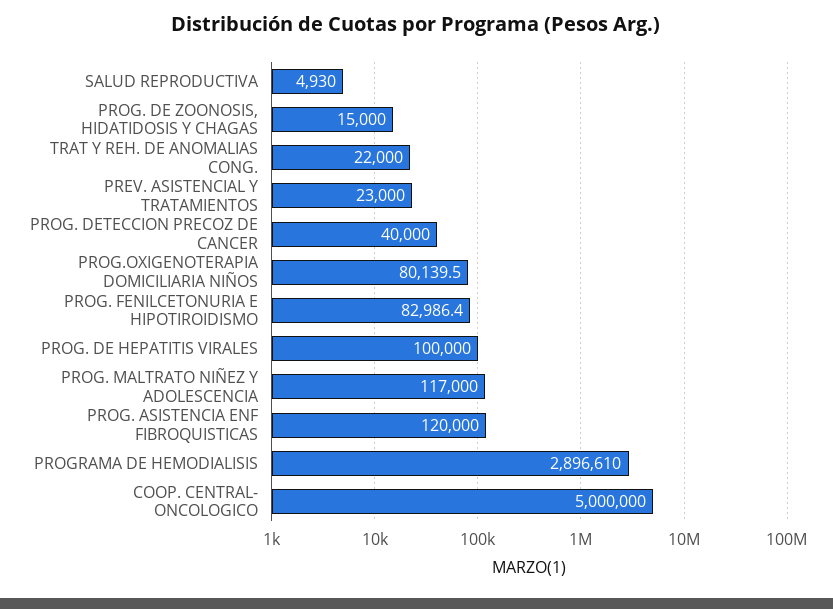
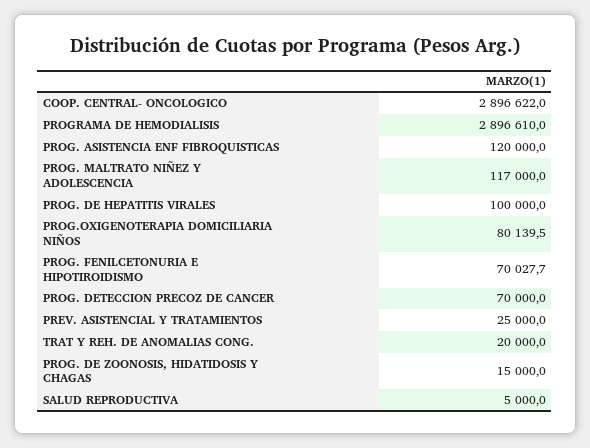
  {
-   "SALUD REPRODUCTIVA": 4930,
+   "SALUD REPRODUCTIVA": 5000,
    "PROG. DE ZOONOSIS, HIDATIDOSIS Y CHAGAS": 15000,
-   "TRAT Y REH. DE ANOMALIAS CONG.": 22000,
+   "TRAT Y REH. DE ANOMALIAS CONG.": 20000,
-   "PREV. ASISTENCIAL Y TRATAMIENTOS": 23000,
+   "PREV. ASISTENCIAL Y TRATAMIENTOS": 25000,
-   "PROG. DETECCION PRECOZ DE CANCER": 40000,
+   "PROG. DETECCION PRECOZ DE CANCER": 70000,
    "PROG.OXIGENOTERAPIA DOMICILIARIA NIÑOS": 80139.5,
-   "PROG. FENILCETONURIA E HIPOTIROIDISMO": 82986.4,
+   "PROG. FENILCETONURIA E HIPOTIROIDISMO": 70027.7,
    "PROG. DE HEPATITIS VIRALES": 100000,
    "PROG. MALTRATO NIÑEZ Y ADOLESCENCIA": 117000,
    "PROG. ASISTENCIA ENF FIBROQUISTICAS": 120000,
    "PROGRAMA DE HEMODIALISIS": 2896610,
-   "COOP. CENTRAL- ONCOLOGICO": 5000000
+   "COOP. CENTRAL- ONCOLOGICO": 2896622
  }

